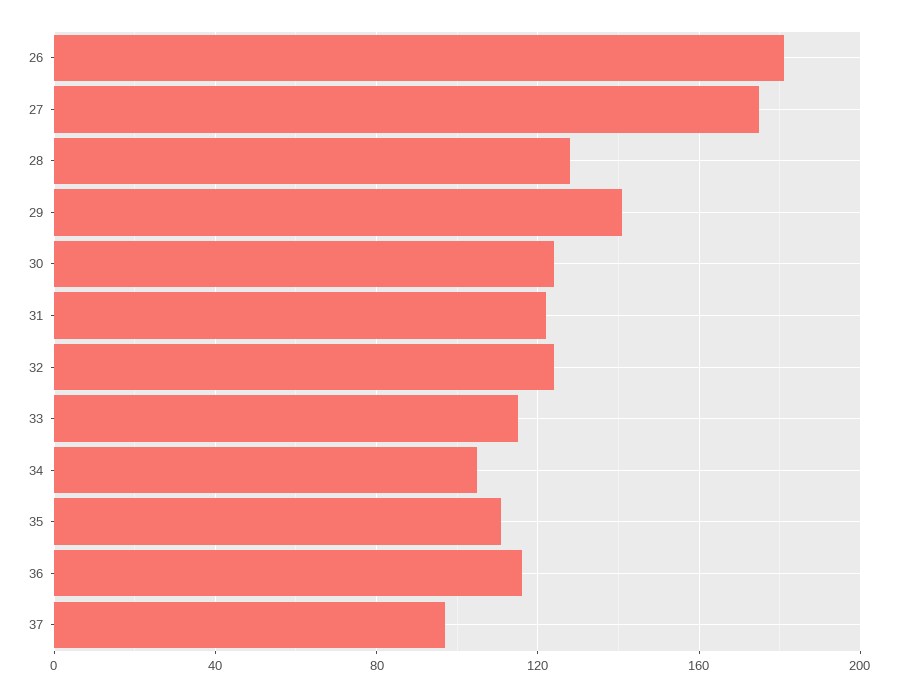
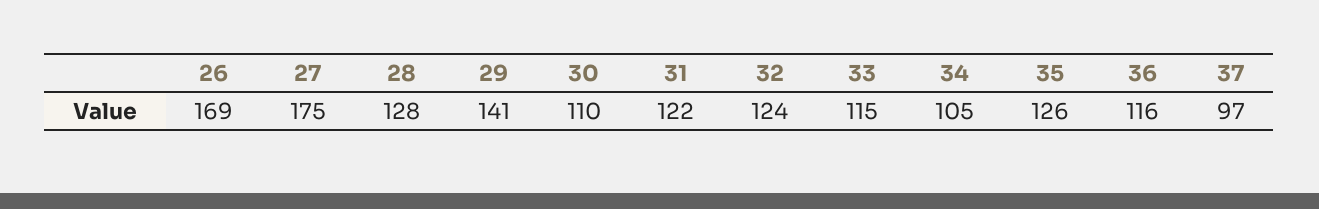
  {
-   "26": 180,
+   "26": 169,
    "27": 175,
    "28": 128,
    "29": 141,
-   "30": 125,
+   "30": 110,
    "31": 122,
    "32": 124,
    "33": 115,
    "34": 105,
-   "35": 110,
+   "35": 126,
    "36": 116,
    "37": 97
  }

